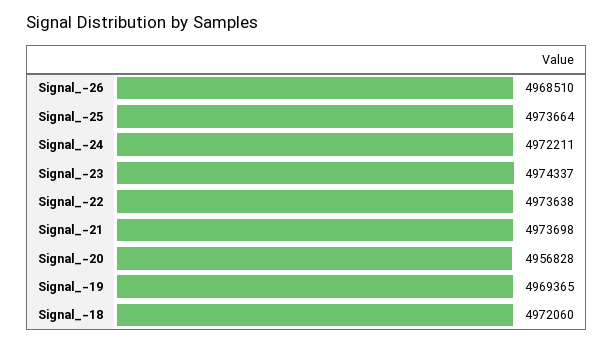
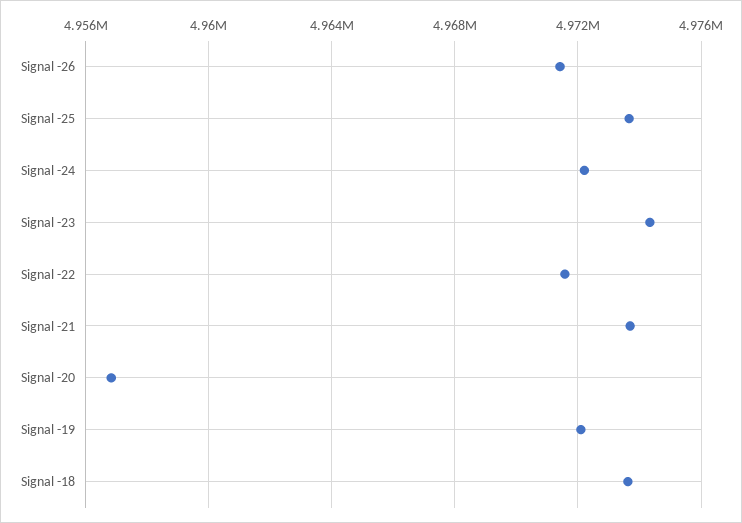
  {
-   "Signal_-26": 4968510,
+   "Signal_-26": 4971500,
    "Signal_-25": 4973664,
    "Signal_-24": 4972211,
    "Signal_-23": 4974337,
-   "Signal_-22": 4973638,
+   "Signal_-22": 4971500,
    "Signal_-21": 4973698,
    "Signal_-20": 4956828,
-   "Signal_-19": 4969365,
+   "Signal_-19": 4972000,
-   "Signal_-18": 4972060
+   "Signal_-18": 4973500
  }

